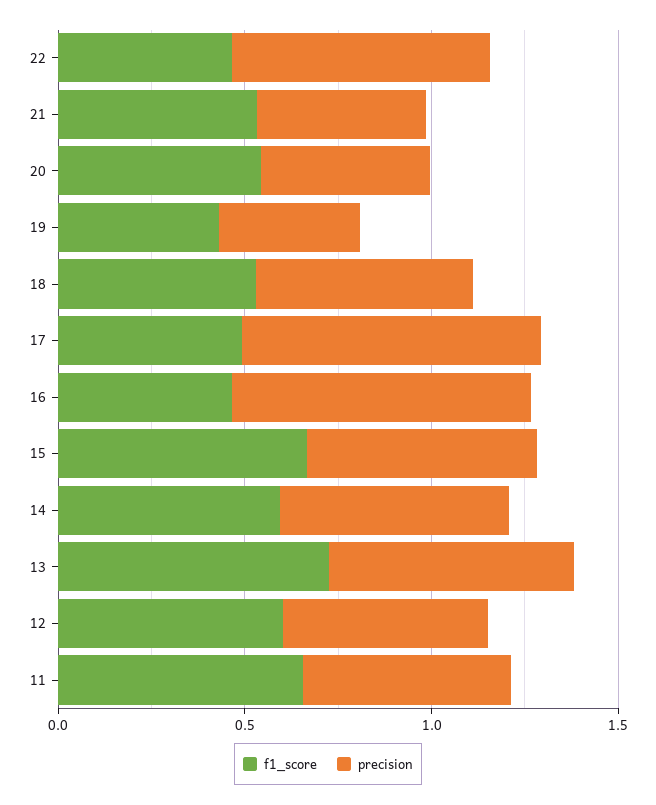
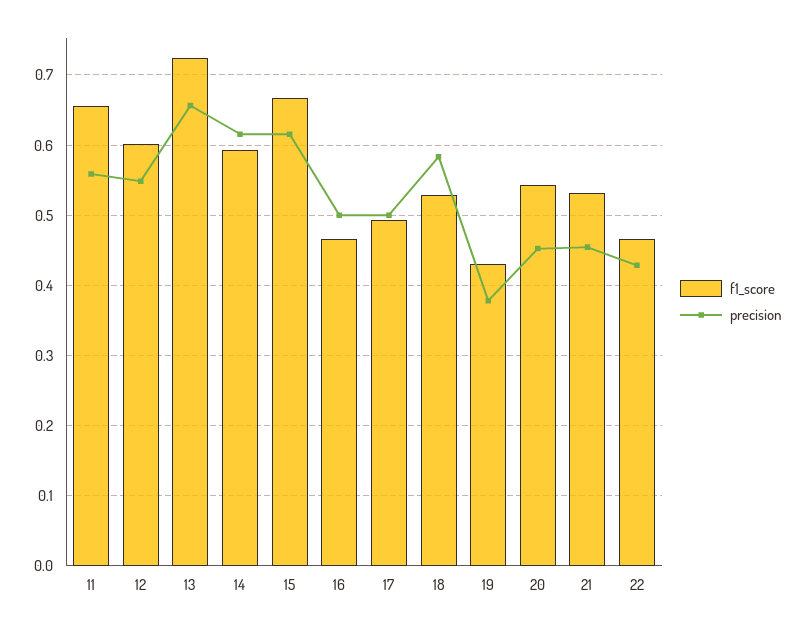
  {
    "f1_score": {
      "22": 0.47,
      "21": 0.53,
      "20": 0.54,
      "19": 0.43,
      "18": 0.53,
      "17": 0.49,
      "16": 0.47,
      "15": 0.67,
      "14": 0.59,
      "13": 0.72,
      "12": 0.6,
      "11": 0.66
    },
    "precision": {
-     "22": 0.7,
+     "22": 0.43,
      "21": 0.45,
      "20": 0.45,
      "19": 0.38,
      "18": 0.58,
-     "17": 0.8,
+     "17": 0.5,
-     "16": 0.8,
+     "16": 0.5,
      "15": 0.62,
      "14": 0.62,
      "13": 0.66,
      "12": 0.55,
      "11": 0.56
    }
  }

